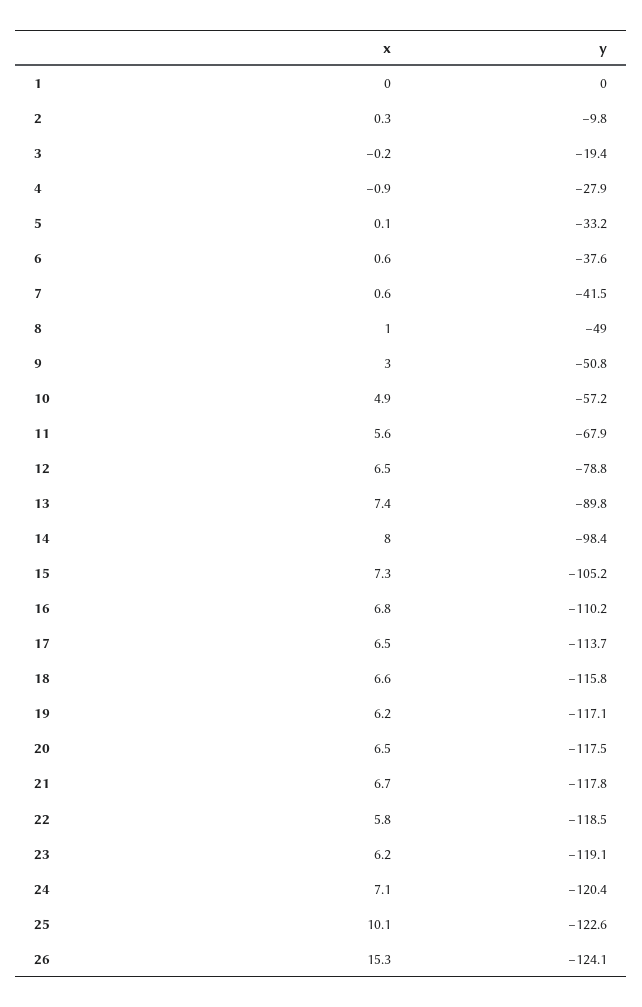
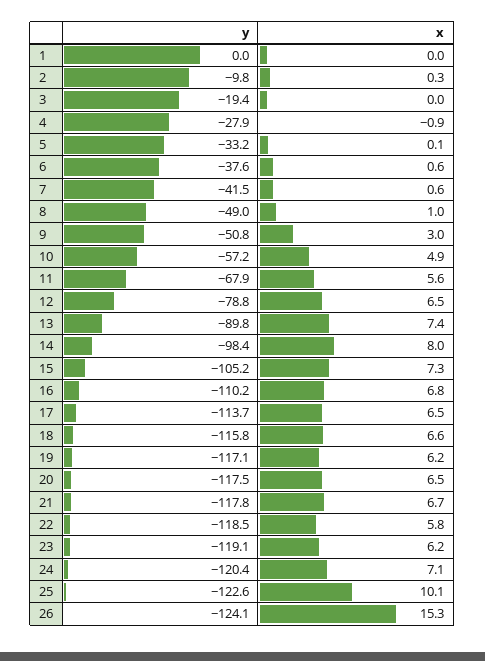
  {
    "x": {
      "1": 0,
      "2": 0.3,
-     "3": -0.2,
+     "3": 0,
      "4": -0.9,
      "5": 0.1,
      "6": 0.6,
      "7": 0.6,
      "8": 1,
      "9": 3,
      "10": 4.9,
      "11": 5.6,
      "12": 6.5,
      "13": 7.4,
      "14": 8,
      "15": 7.3,
      "16": 6.8,
      "17": 6.5,
      "18": 6.6,
      "19": 6.2,
      "20": 6.5,
      "21": 6.7,
      "22": 5.8,
      "23": 6.2,
      "24": 7.1,
      "25": 10.1,
      "26": 15.3
    },
    "y": {
      "1": 0,
      "2": -9.8,
      "3": -19.4,
      "4": -27.9,
      "5": -33.2,
      "6": -37.6,
      "7": -41.5,
      "8": -49,
      "9": -50.8,
      "10": -57.2,
      "11": -67.9,
      "12": -78.8,
      "13": -89.8,
      "14": -98.4,
      "15": -105.2,
      "16": -110.2,
      "17": -113.7,
      "18": -115.8,
      "19": -117.1,
      "20": -117.5,
      "21": -117.8,
      "22": -118.5,
      "23": -119.1,
      "24": -120.4,
      "25": -122.6,
      "26": -124.1
    }
  }

